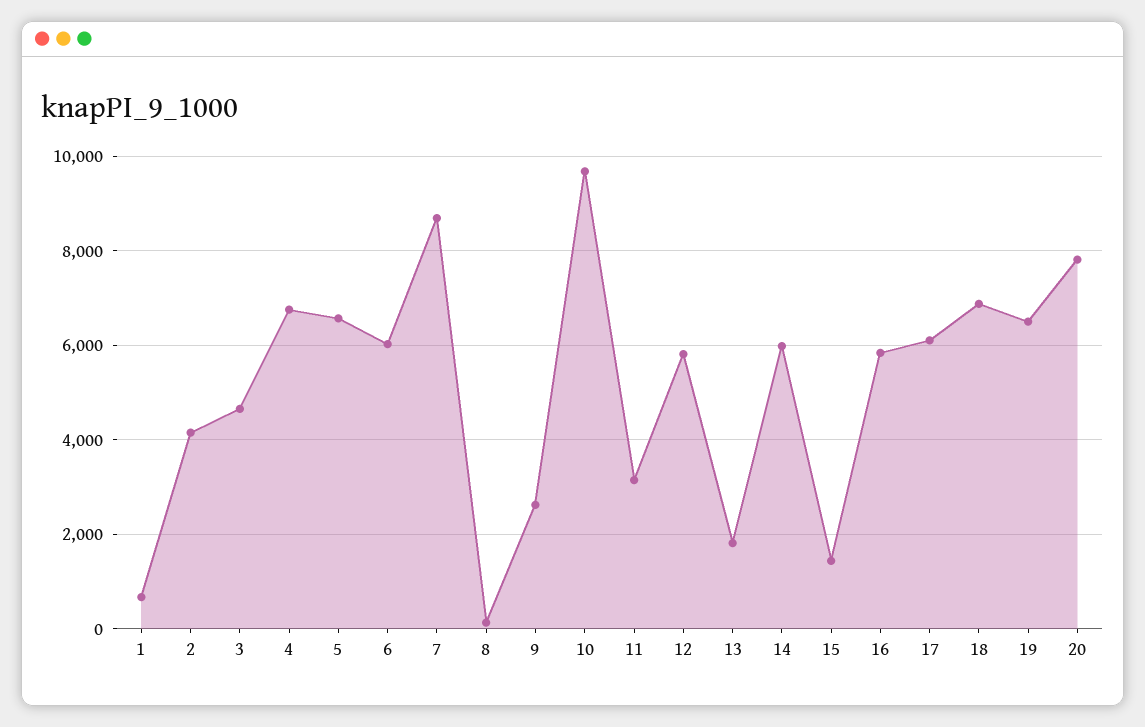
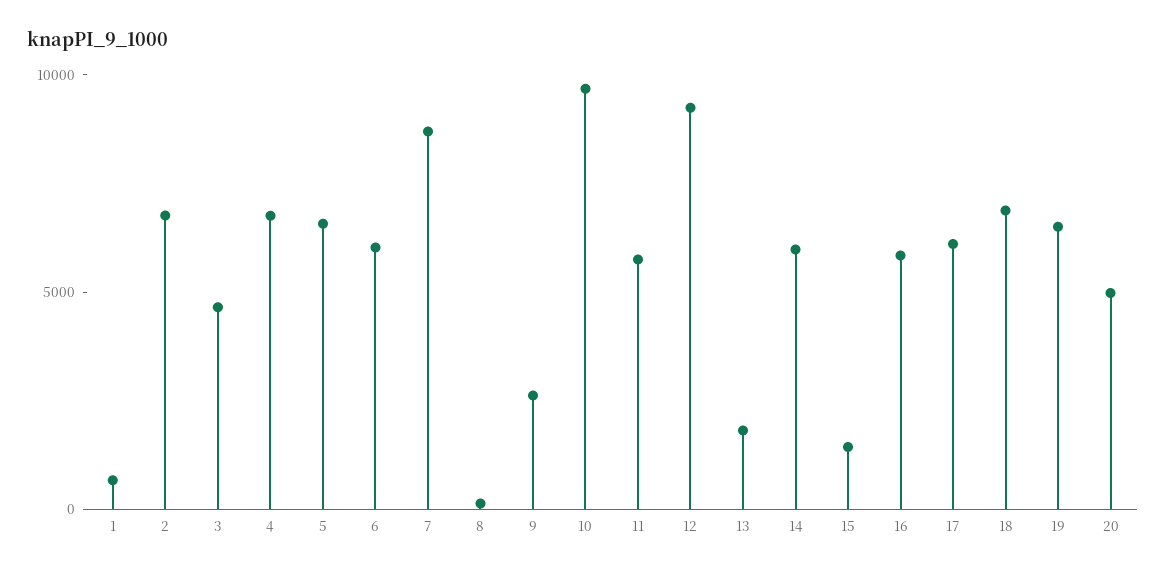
  {
    "1": 600,
-   "2": 4200,
+   "2": 7000,
    "3": 4600,
    "4": 6800,
    "5": 6600,
    "6": 6000,
    "7": 8600,
    "8": 200,
    "9": 2600,
    "10": 9600,
-   "11": 3200,
+   "11": 6000,
-   "12": 5800,
+   "12": 9000,
    "13": 1800,
    "14": 6000,
    "15": 1400,
    "16": 5800,
    "17": 6200,
    "18": 6800,
    "19": 6600,
-   "20": 7800
+   "20": 5000
  }

